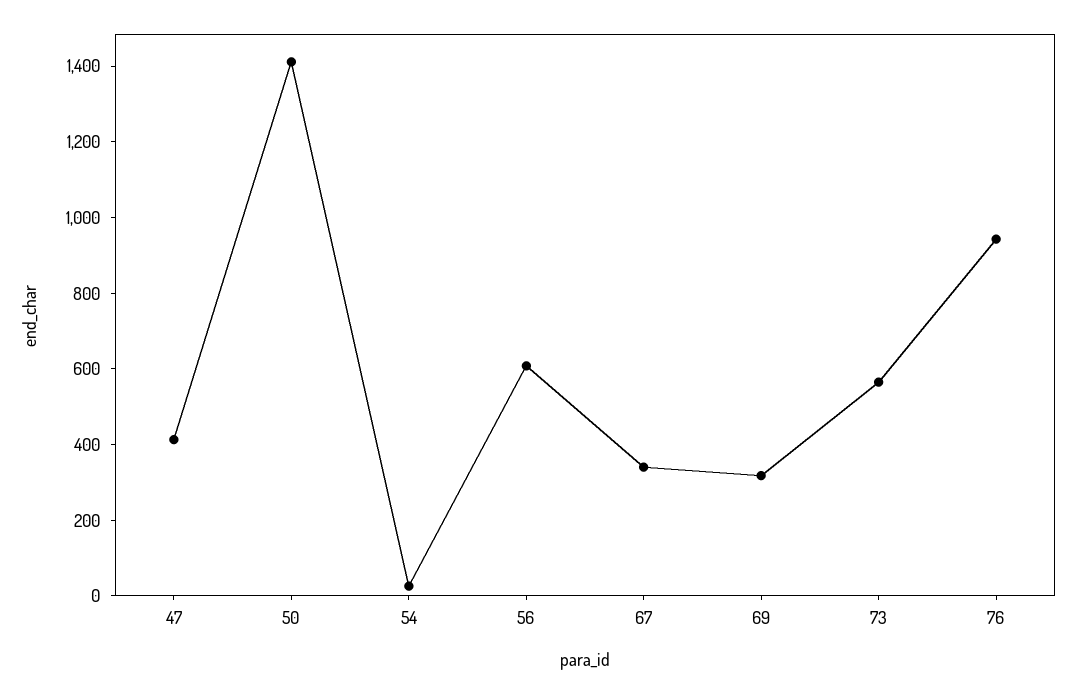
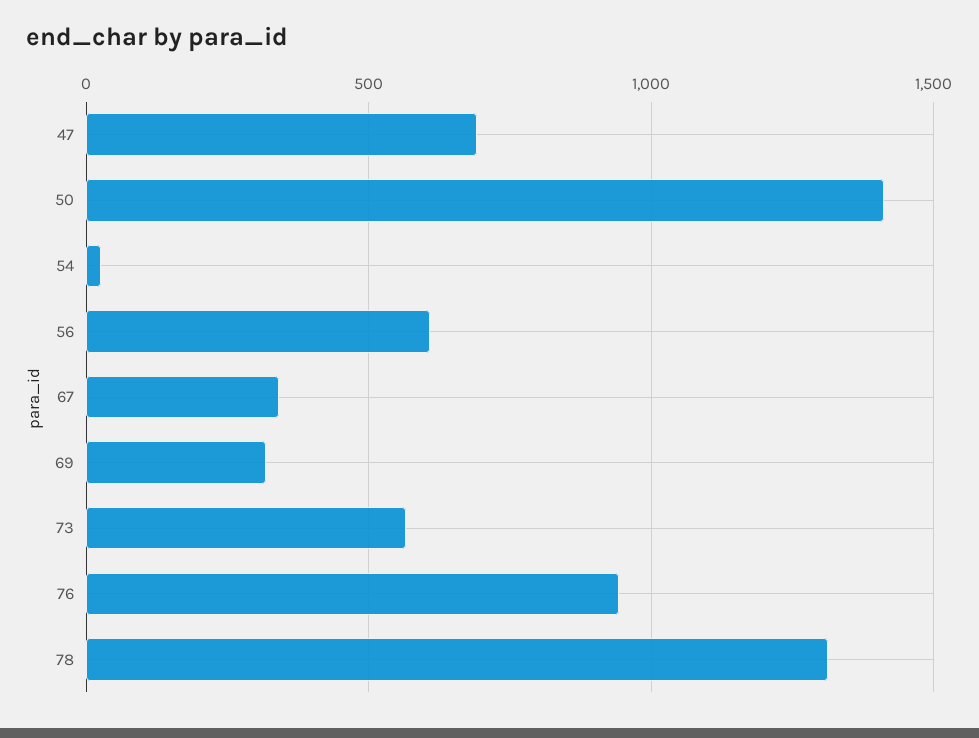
  {
-   "47": 400,
+   "47": 700,
    "50": 1400,
    "54": 50,
    "56": 600,
    "67": 350,
    "69": 300,
    "73": 550,
-   "76": 950
+   "76": 950,
+   "78": 1300
  }

